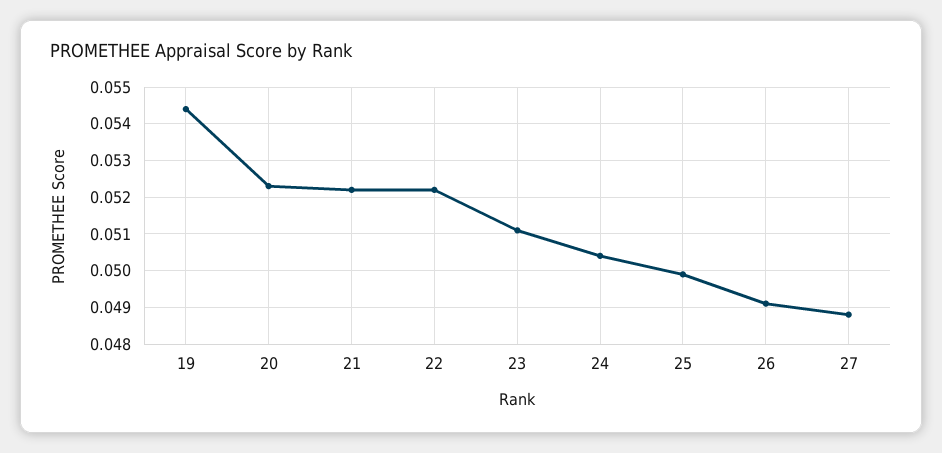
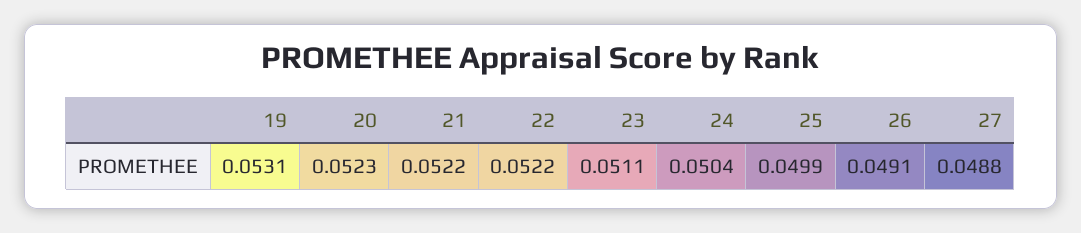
  {
-   "19": 0.0545,
+   "19": 0.0531,
    "20": 0.0523,
    "21": 0.0522,
    "22": 0.0522,
    "23": 0.0511,
    "24": 0.0504,
    "25": 0.0499,
    "26": 0.0491,
    "27": 0.0488
  }

